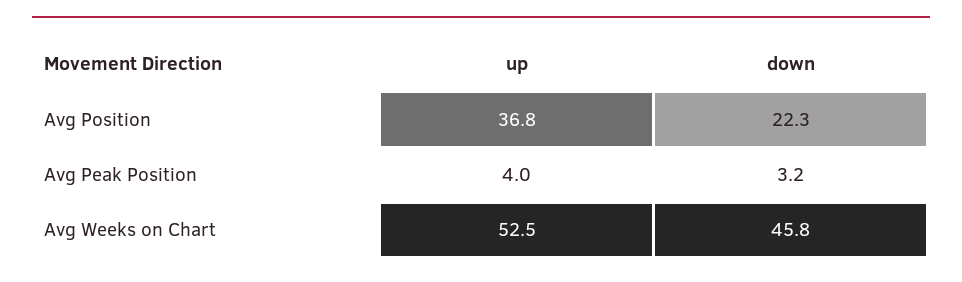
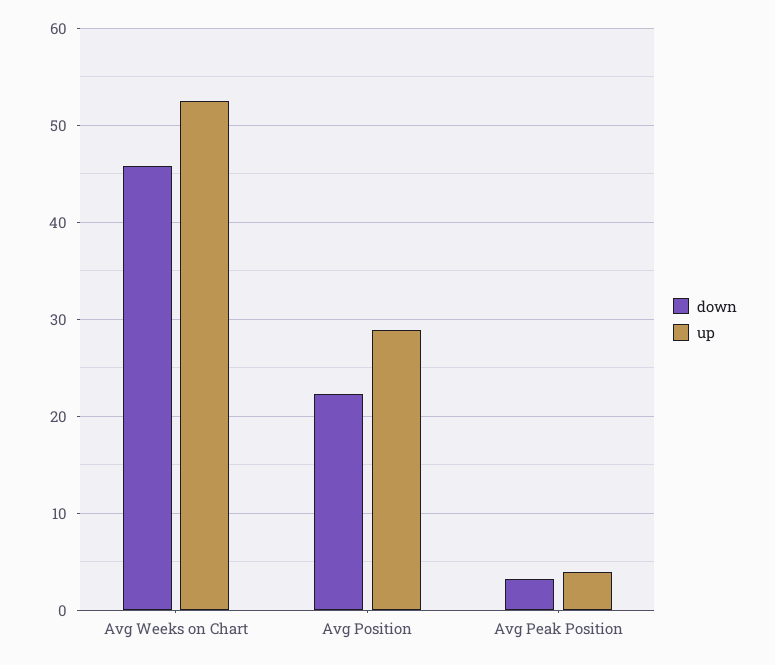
  {
    "up": {
-     "Avg Position": 36.8,
+     "Avg Position": 29,
      "Avg Peak Position": 4,
      "Avg Weeks on Chart": 52.5
    },
    "down": {
      "Avg Position": 22.3,
      "Avg Peak Position": 3.2,
      "Avg Weeks on Chart": 45.8
    }
  }

